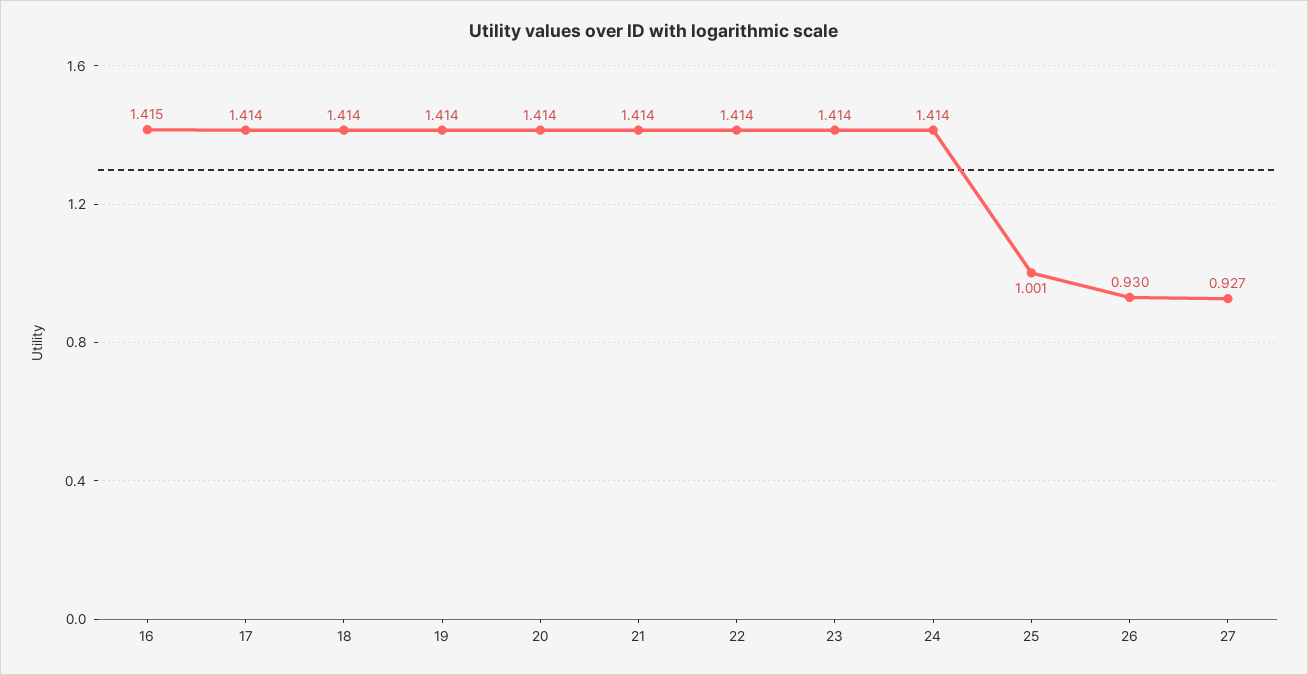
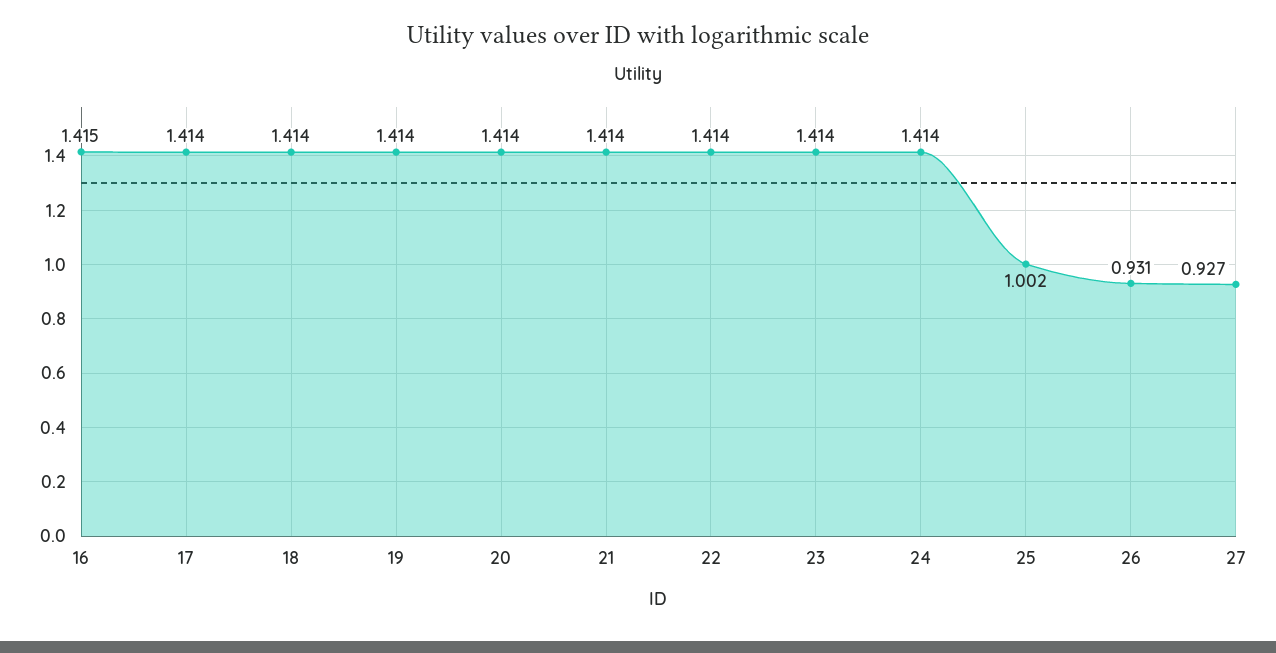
  {
    "16": 1.415,
    "17": 1.414,
    "18": 1.414,
    "19": 1.414,
    "20": 1.414,
    "21": 1.414,
    "22": 1.414,
    "23": 1.414,
    "24": 1.414,
-   "25": 1.001,
+   "25": 1.002,
-   "26": 0.93,
+   "26": 0.931,
    "27": 0.927
  }

